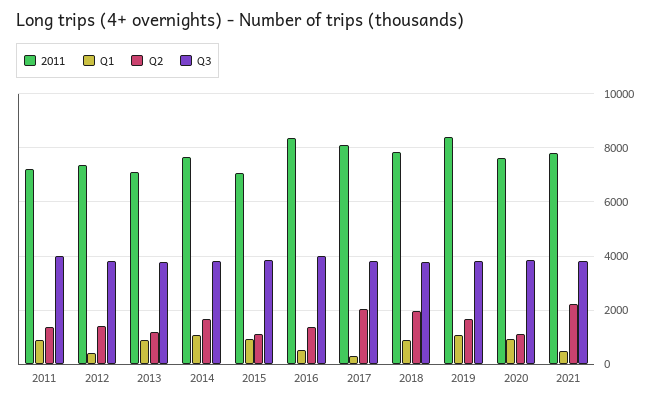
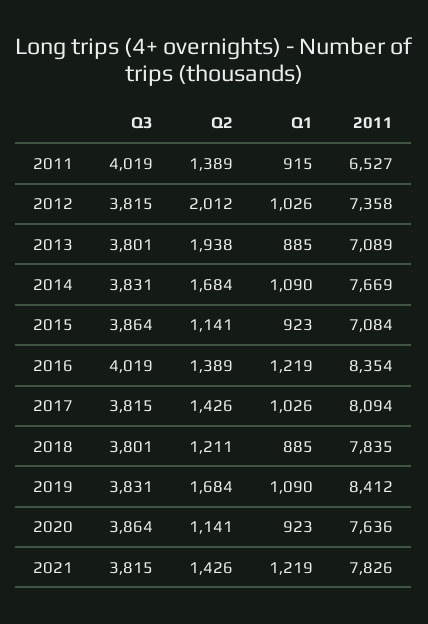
  {
    "2011": {
-     "2011": 7250,
+     "2011": 6527,
      "2012": 7358,
      "2013": 7089,
      "2014": 7669,
      "2015": 7084,
      "2016": 8354,
      "2017": 8094,
      "2018": 7835,
      "2019": 8412,
      "2020": 7636,
      "2021": 7826
    },
    "Q1": {
      "2011": 915,
-     "2012": 500,
+     "2012": 1026,
      "2013": 885,
      "2014": 1090,
      "2015": 923,
-     "2016": 500,
+     "2016": 1219,
-     "2017": 250,
+     "2017": 1026,
      "2018": 885,
      "2019": 1090,
      "2020": 923,
-     "2021": 500
+     "2021": 1219
    },
    "Q2": {
      "2011": 1389,
-     "2012": 1500,
+     "2012": 2012,
-     "2013": 1250,
+     "2013": 1938,
      "2014": 1684,
      "2015": 1141,
      "2016": 1389,
-     "2017": 2000,
+     "2017": 1426,
-     "2018": 2000,
+     "2018": 1211,
      "2019": 1684,
      "2020": 1141,
-     "2021": 2250
+     "2021": 1426
    },
    "Q3": {
      "2011": 4019,
      "2012": 3815,
      "2013": 3801,
      "2014": 3831,
      "2015": 3864,
      "2016": 4019,
      "2017": 3815,
      "2018": 3801,
      "2019": 3831,
      "2020": 3864,
      "2021": 3815
    }
  }

